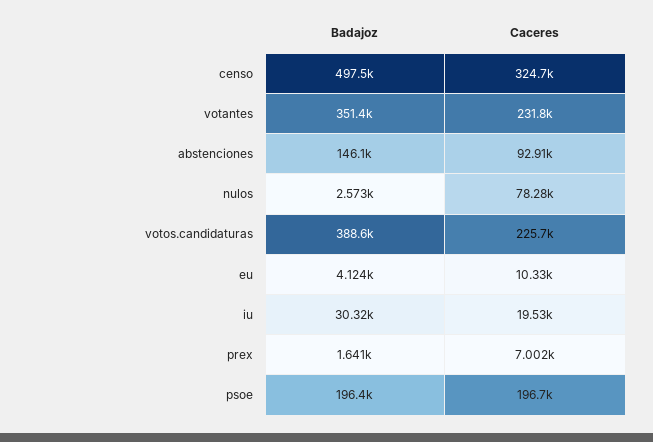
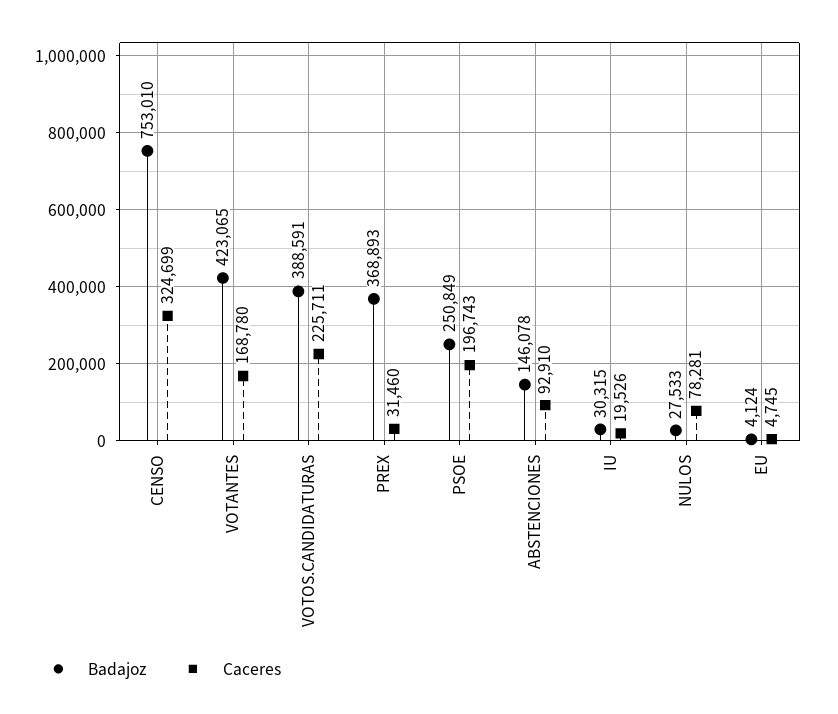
  {
    "Badajoz": {
-     "censo": 497500,
+     "censo": 753010,
-     "votantes": 351400,
+     "votantes": 423065,
      "abstenciones": 146078,
-     "nulos": 2573,
+     "nulos": 27533,
      "votos.candidaturas": 388591,
      "eu": 4124,
      "iu": 30315,
-     "prex": 1641,
+     "prex": 368893,
-     "psoe": 196400
+     "psoe": 250849
    },
    "Caceres": {
      "censo": 324699,
-     "votantes": 231800,
+     "votantes": 168780,
      "abstenciones": 92910,
      "nulos": 78281,
      "votos.candidaturas": 225711,
-     "eu": 10330,
+     "eu": 4745,
      "iu": 19526,
-     "prex": 7002,
+     "prex": 31460,
      "psoe": 196743
    }
  }

